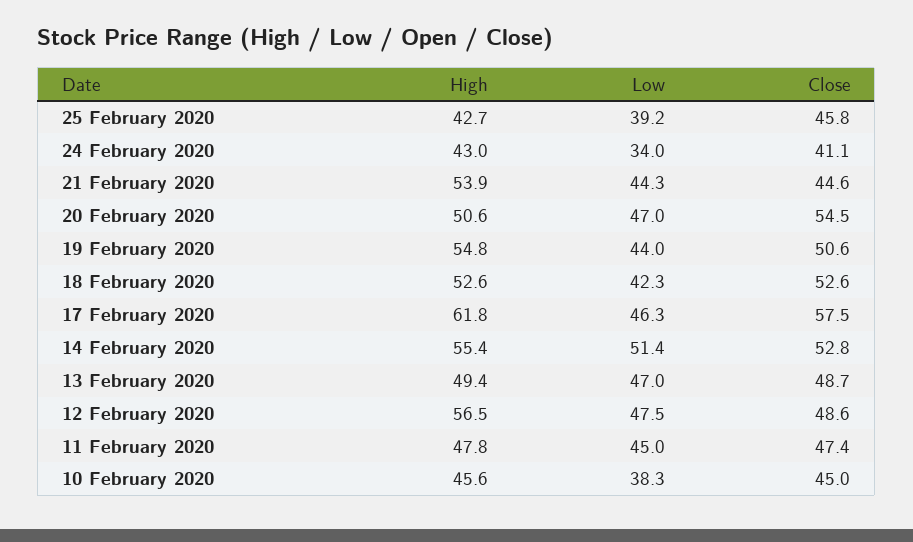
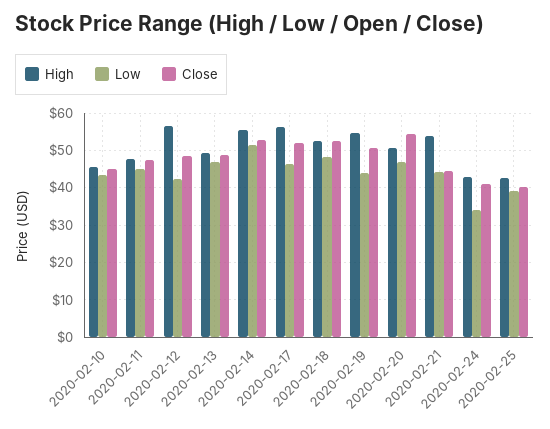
  {
    "High": {
      "25 February 2020": 42.7,
      "24 February 2020": 43,
      "21 February 2020": 53.9,
      "20 February 2020": 50.6,
      "19 February 2020": 54.8,
      "18 February 2020": 52.6,
-     "17 February 2020": 61.8,
+     "17 February 2020": 56,
      "14 February 2020": 55.4,
      "13 February 2020": 49.4,
      "12 February 2020": 56.5,
      "11 February 2020": 47.8,
      "10 February 2020": 45.6
    },
    "Low": {
      "25 February 2020": 39.2,
      "24 February 2020": 34,
      "21 February 2020": 44.3,
      "20 February 2020": 47,
      "19 February 2020": 44,
-     "18 February 2020": 42.3,
+     "18 February 2020": 48,
      "17 February 2020": 46.3,
      "14 February 2020": 51.4,
      "13 February 2020": 47,
-     "12 February 2020": 47.5,
+     "12 February 2020": 42,
      "11 February 2020": 45,
-     "10 February 2020": 38.3
+     "10 February 2020": 44
    },
    "Close": {
-     "25 February 2020": 45.8,
+     "25 February 2020": 40,
      "24 February 2020": 41.1,
      "21 February 2020": 44.6,
      "20 February 2020": 54.5,
      "19 February 2020": 50.6,
      "18 February 2020": 52.6,
-     "17 February 2020": 57.5,
+     "17 February 2020": 52,
      "14 February 2020": 52.8,
      "13 February 2020": 48.7,
      "12 February 2020": 48.6,
      "11 February 2020": 47.4,
      "10 February 2020": 45
    }
  }

